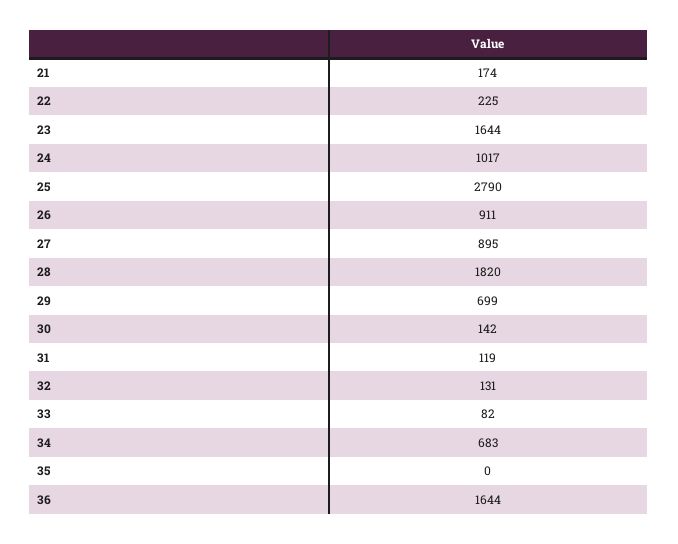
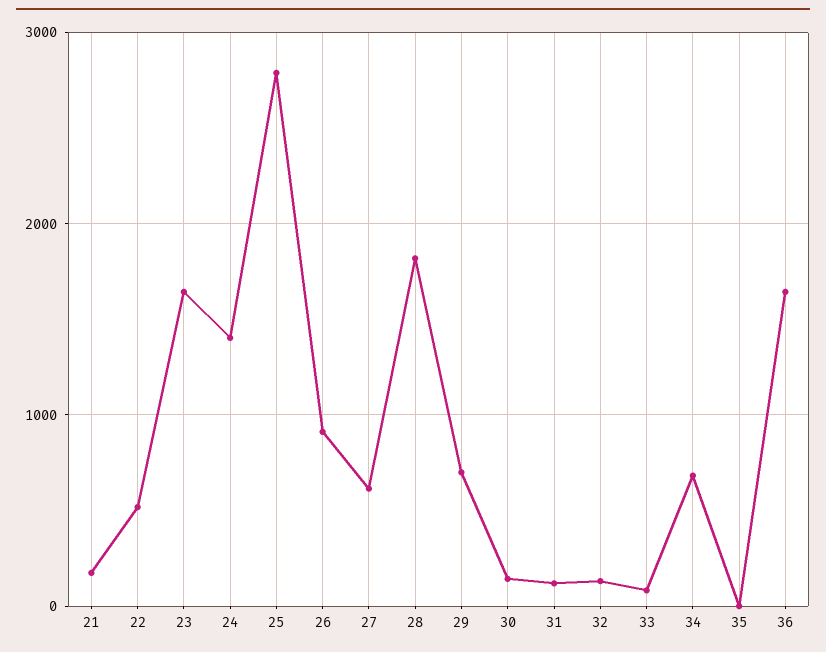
  {
    "21": 174,
-   "22": 225,
+   "22": 500,
    "23": 1644,
-   "24": 1017,
+   "24": 1400,
    "25": 2790,
    "26": 911,
-   "27": 895,
+   "27": 600,
    "28": 1820,
    "29": 699,
    "30": 142,
    "31": 119,
    "32": 131,
    "33": 82,
    "34": 683,
    "35": 0,
    "36": 1644
  }

